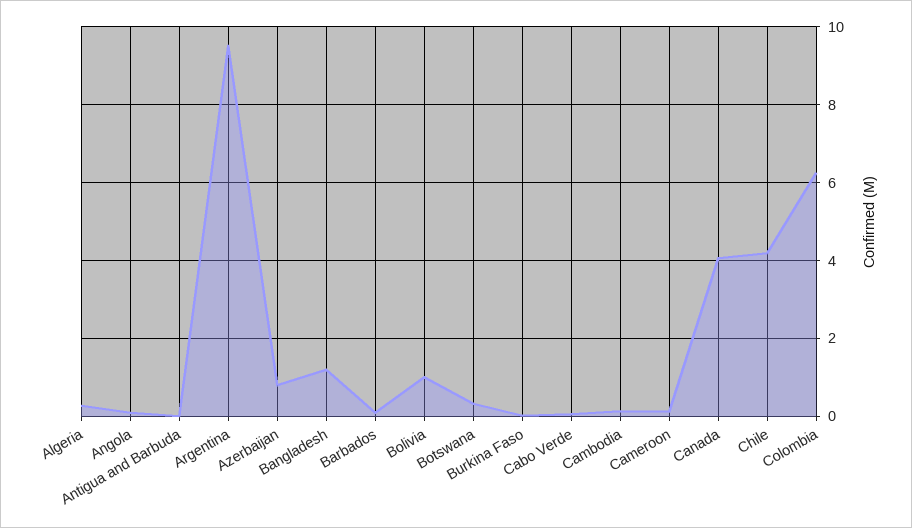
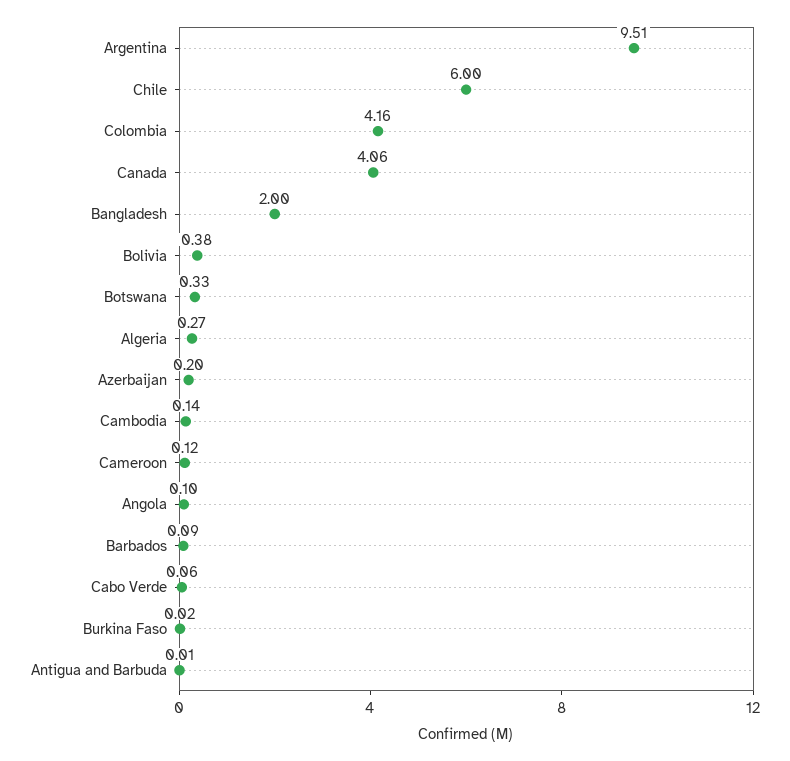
  {
    "Algeria": 0.27,
    "Angola": 0.1,
    "Antigua and Barbuda": 0.01,
    "Argentina": 9.51,
-   "Azerbaijan": 0.8,
+   "Azerbaijan": 0.2,
-   "Bangladesh": 1.2,
+   "Bangladesh": 2,
    "Barbados": 0.09,
-   "Bolivia": 1,
+   "Bolivia": 0.38,
    "Botswana": 0.33,
    "Burkina Faso": 0.02,
    "Cabo Verde": 0.06,
    "Cambodia": 0.14,
    "Cameroon": 0.12,
    "Canada": 4.06,
-   "Chile": 4.2,
+   "Chile": 6,
-   "Colombia": 6.2
+   "Colombia": 4.16
  }

